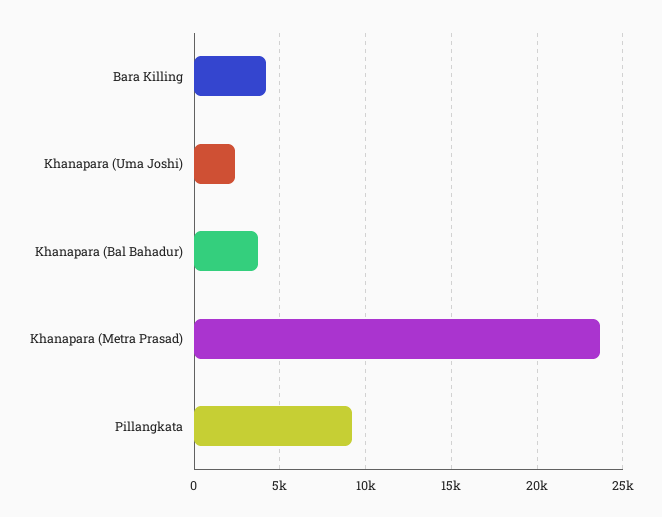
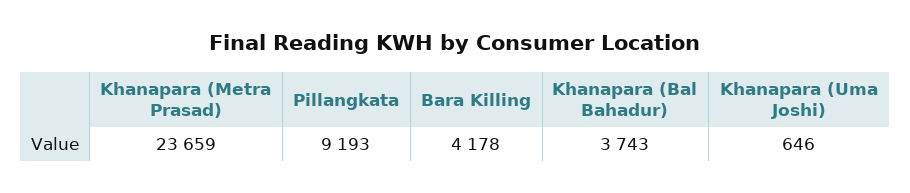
  {
    "Bara Killing": 4178,
-   "Khanapara (Uma Joshi)": 2500,
+   "Khanapara (Uma Joshi)": 646,
    "Khanapara (Bal Bahadur)": 3743,
    "Khanapara (Metra Prasad)": 23659,
    "Pillangkata": 9193
  }

